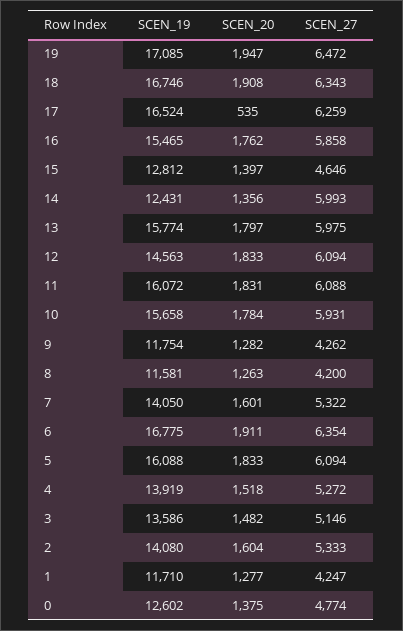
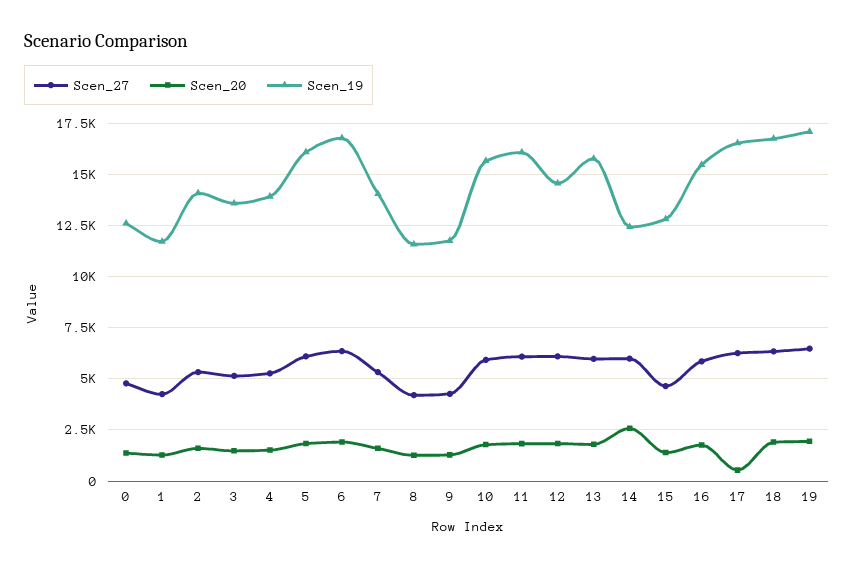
  {
    "SCEN_19": {
      "19": 17085,
      "18": 16746,
      "17": 16524,
      "16": 15465,
      "15": 12812,
      "14": 12431,
      "13": 15774,
      "12": 14563,
      "11": 16072,
      "10": 15658,
      "9": 11754,
      "8": 11581,
      "7": 14050,
      "6": 16775,
      "5": 16088,
      "4": 13919,
      "3": 13586,
      "2": 14080,
      "1": 11710,
      "0": 12602
    },
    "SCEN_20": {
      "19": 1947,
      "18": 1908,
      "17": 535,
      "16": 1762,
      "15": 1397,
-     "14": 1356,
+     "14": 2500,
      "13": 1797,
      "12": 1833,
      "11": 1831,
      "10": 1784,
      "9": 1282,
      "8": 1263,
      "7": 1601,
      "6": 1911,
      "5": 1833,
      "4": 1518,
      "3": 1482,
      "2": 1604,
      "1": 1277,
      "0": 1375
    },
    "SCEN_27": {
      "19": 6472,
      "18": 6343,
      "17": 6259,
      "16": 5858,
      "15": 4646,
      "14": 5993,
      "13": 5975,
      "12": 6094,
      "11": 6088,
      "10": 5931,
      "9": 4262,
      "8": 4200,
      "7": 5322,
      "6": 6354,
      "5": 6094,
      "4": 5272,
      "3": 5146,
      "2": 5333,
      "1": 4247,
      "0": 4774
    }
  }

